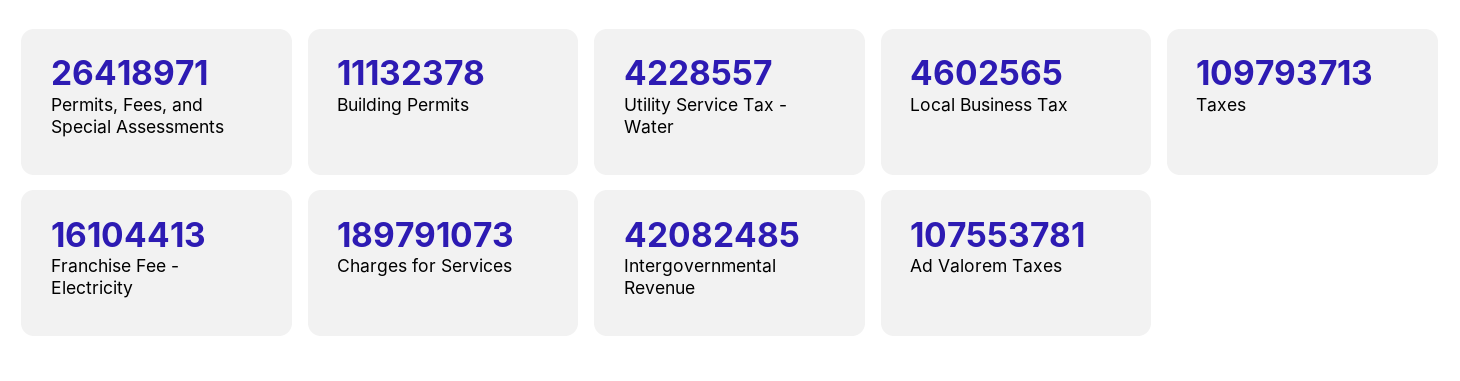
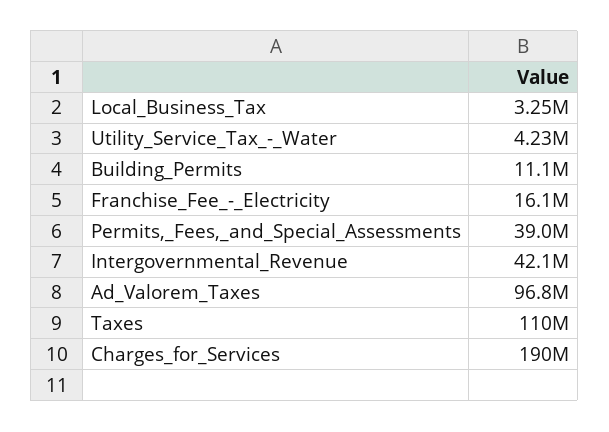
  {
-   "Permits, Fees, and Special Assessments": 26418971,
+   "Permits, Fees, and Special Assessments": 39000000,
    "Building Permits": 11132378,
    "Utility Service Tax - Water": 4228557,
-   "Local Business Tax": 4602565,
+   "Local Business Tax": 3250000,
    "Taxes": 109793713,
    "Franchise Fee - Electricity": 16104413,
    "Charges for Services": 189791073,
    "Intergovernmental Revenue": 42082485,
-   "Ad Valorem Taxes": 107553781
+   "Ad Valorem Taxes": 96800000
  }

